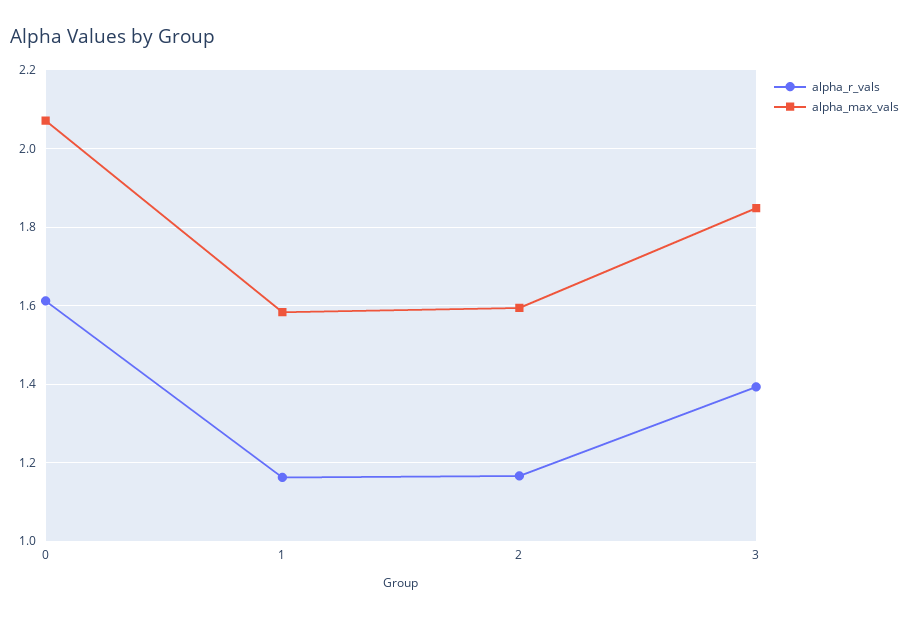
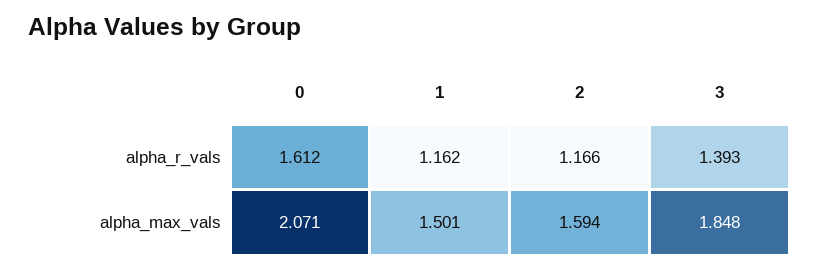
  {
    "alpha_r_vals": {
      "0": 1.612,
      "1": 1.162,
      "2": 1.166,
      "3": 1.393
    },
    "alpha_max_vals": {
      "0": 2.071,
-     "1": 1.58,
+     "1": 1.501,
      "2": 1.594,
      "3": 1.848
    }
  }

